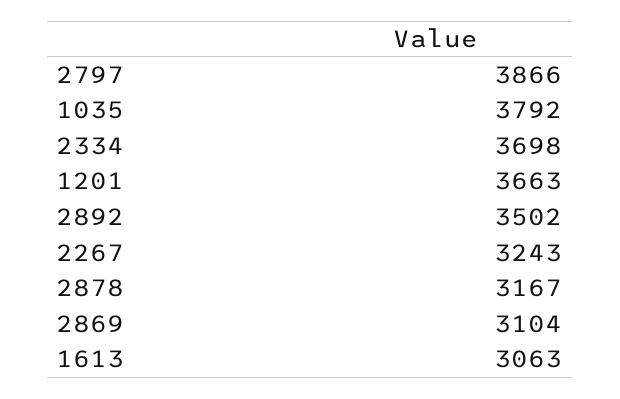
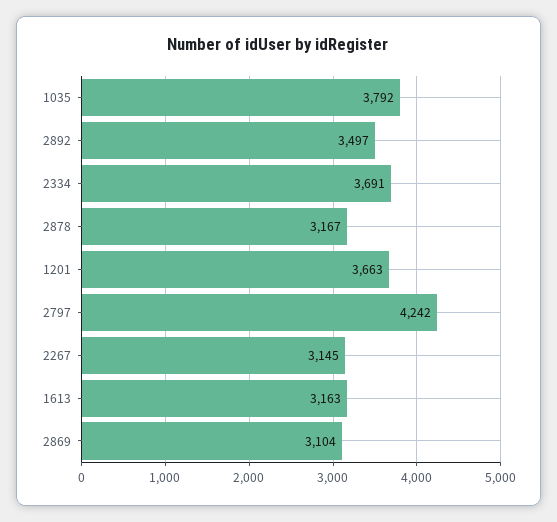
  {
-   "2797": 3866,
+   "2797": 4242,
    "1035": 3792,
-   "2334": 3698,
+   "2334": 3691,
    "1201": 3663,
-   "2892": 3502,
+   "2892": 3497,
-   "2267": 3243,
+   "2267": 3145,
    "2878": 3167,
    "2869": 3104,
-   "1613": 3063
+   "1613": 3163
  }

